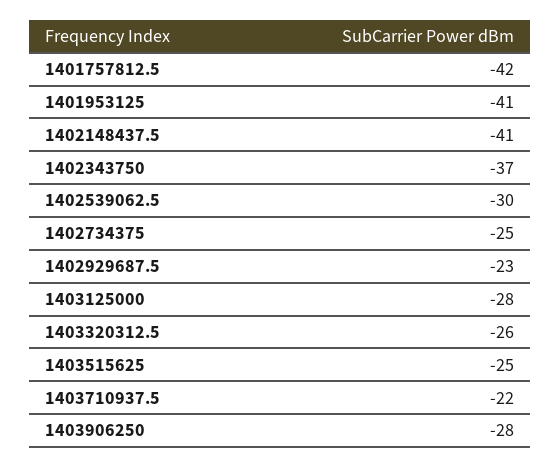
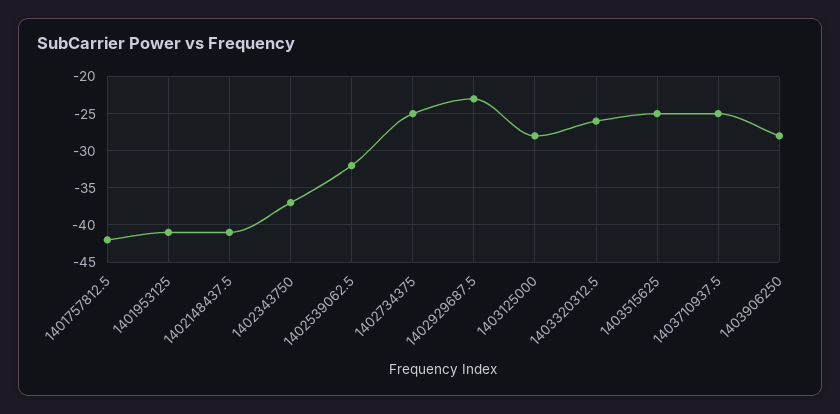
  {
    "1401757812.5": -42,
    "1401953125": -41,
    "1402148437.5": -41,
    "1402343750": -37,
-   "1402539062.5": -30,
+   "1402539062.5": -32,
    "1402734375": -25,
    "1402929687.5": -23,
    "1403125000": -28,
    "1403320312.5": -26,
    "1403515625": -25,
-   "1403710937.5": -22,
+   "1403710937.5": -25,
    "1403906250": -28
  }

